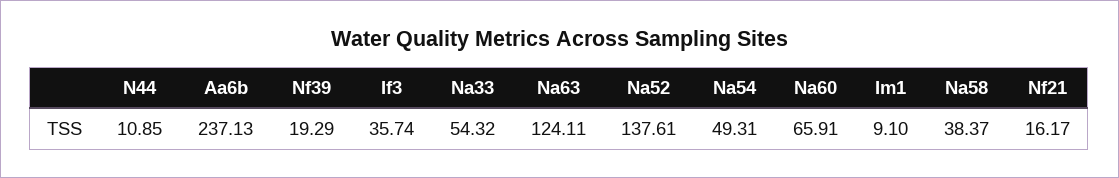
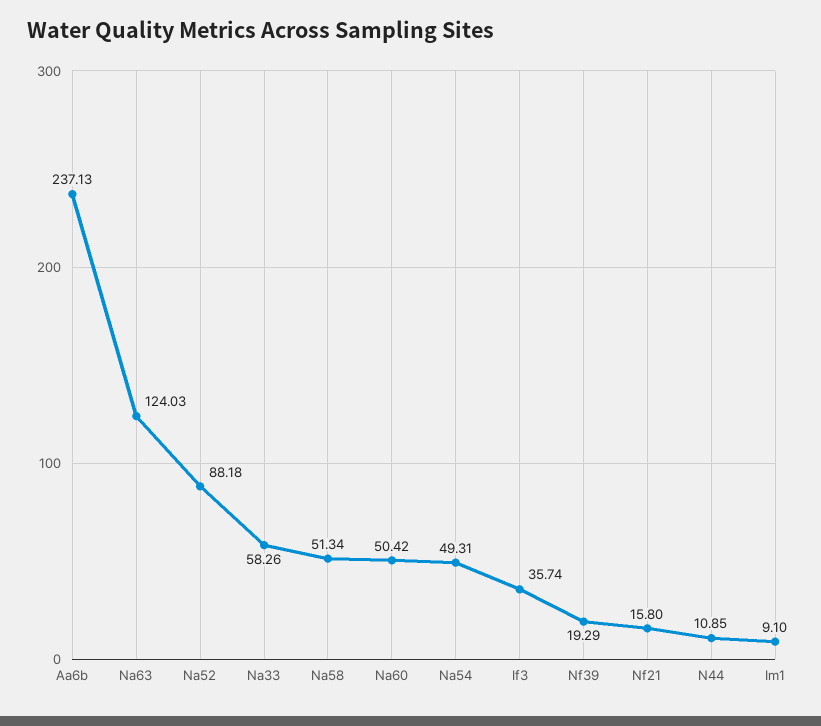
  {
    "N44": 10.85,
    "Aa6b": 237.13,
    "Nf39": 19.29,
    "If3": 35.74,
-   "Na33": 54.32,
+   "Na33": 58.26,
-   "Na63": 124.11,
+   "Na63": 124.03,
-   "Na52": 137.61,
+   "Na52": 88.18,
    "Na54": 49.31,
-   "Na60": 65.91,
+   "Na60": 50.42,
    "Im1": 9.1,
-   "Na58": 38.37,
+   "Na58": 51.34,
-   "Nf21": 16.17
+   "Nf21": 15.8
  }

